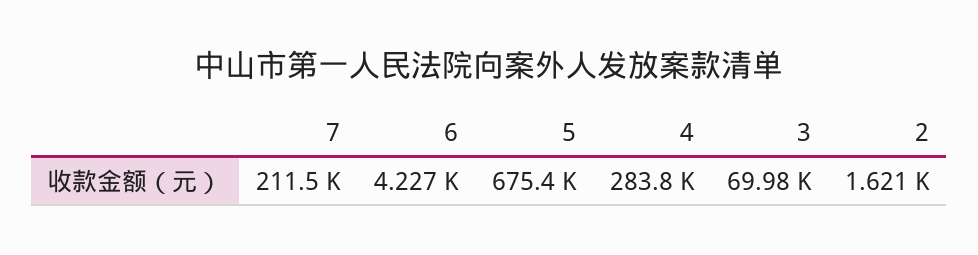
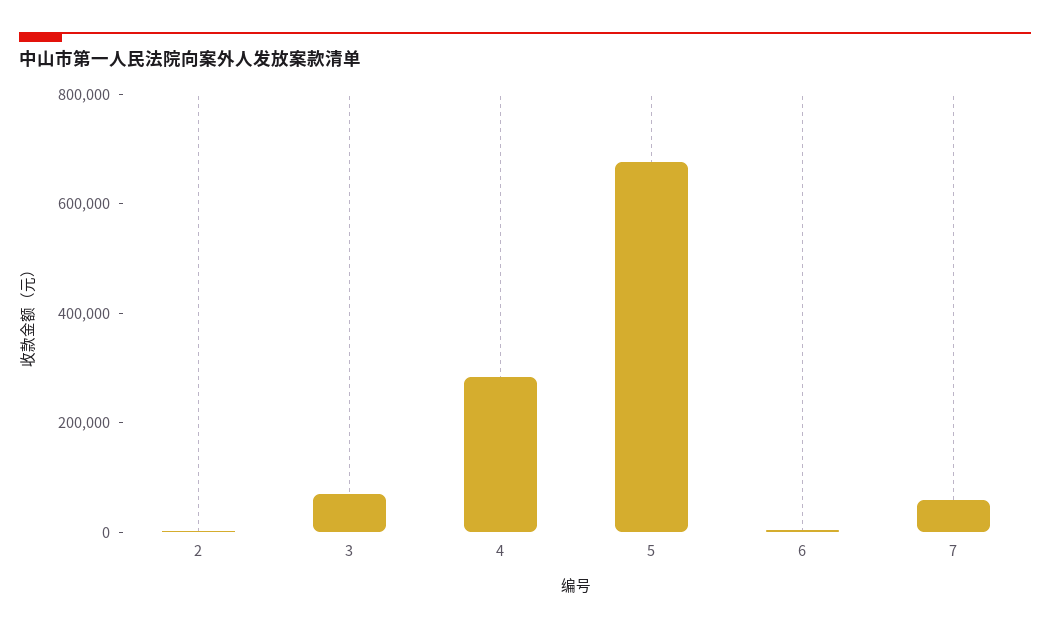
  {
-   "7": 211500,
+   "7": 50000,
    "6": 4227,
    "5": 675400,
    "4": 283800,
    "3": 69980,
    "2": 1621
  }

